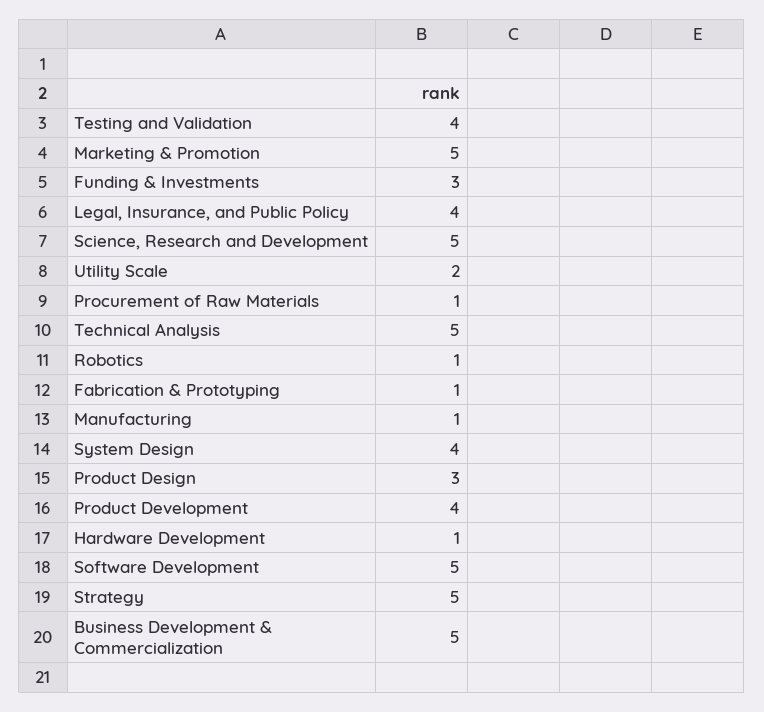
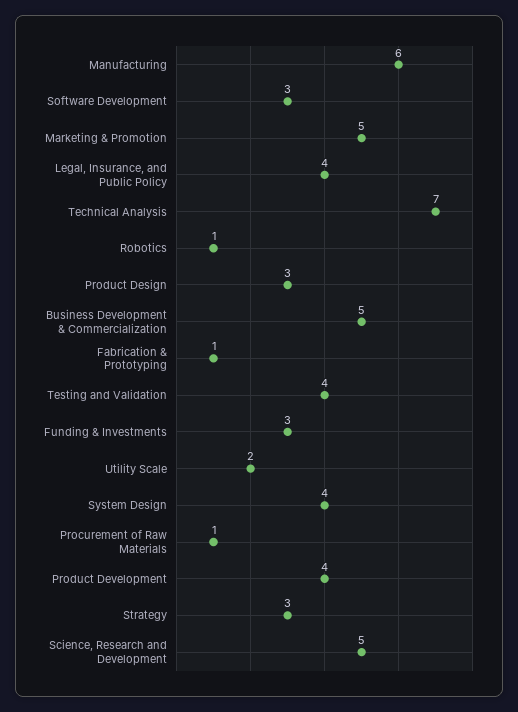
  {
    "Testing and Validation": 4,
    "Marketing & Promotion": 5,
    "Funding & Investments": 3,
    "Legal, Insurance, and Public Policy": 4,
    "Science, Research and Development": 5,
    "Utility Scale": 2,
    "Procurement of Raw Materials": 1,
-   "Technical Analysis": 5,
+   "Technical Analysis": 7,
    "Robotics": 1,
    "Fabrication & Prototyping": 1,
-   "Manufacturing": 1,
+   "Manufacturing": 6,
    "System Design": 4,
    "Product Design": 3,
    "Product Development": 4,
-   "Hardware Development": 1,
-   "Software Development": 5,
+   "Software Development": 3,
-   "Strategy": 5,
+   "Strategy": 3,
    "Business Development & Commercialization": 5
  }

